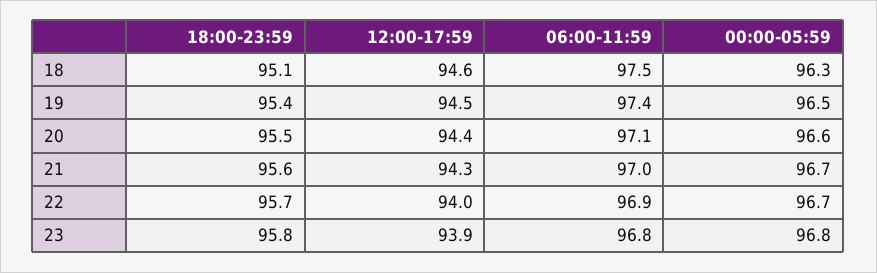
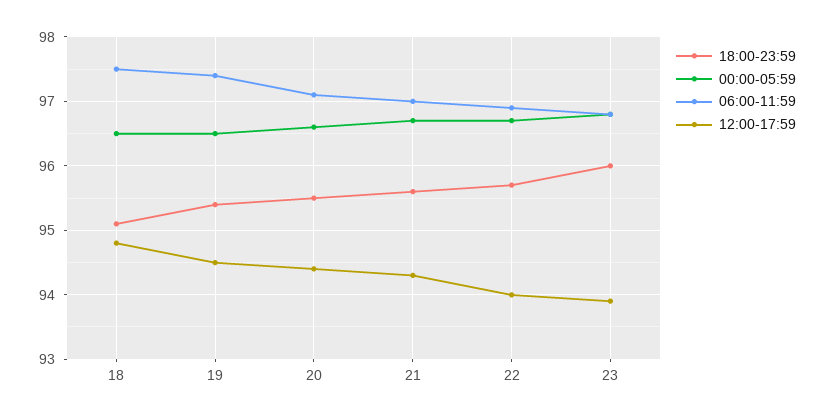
  {
    "18:00-23:59": {
      "18": 95.1,
      "19": 95.4,
      "20": 95.5,
      "21": 95.6,
      "22": 95.7,
-     "23": 95.8
+     "23": 96
    },
    "12:00-17:59": {
-     "18": 94.6,
+     "18": 94.8,
      "19": 94.5,
      "20": 94.4,
      "21": 94.3,
      "22": 94,
      "23": 93.9
    },
    "06:00-11:59": {
      "18": 97.5,
      "19": 97.4,
      "20": 97.1,
      "21": 97,
      "22": 96.9,
      "23": 96.8
    },
    "00:00-05:59": {
-     "18": 96.3,
+     "18": 96.5,
      "19": 96.5,
      "20": 96.6,
      "21": 96.7,
      "22": 96.7,
      "23": 96.8
    }
  }

